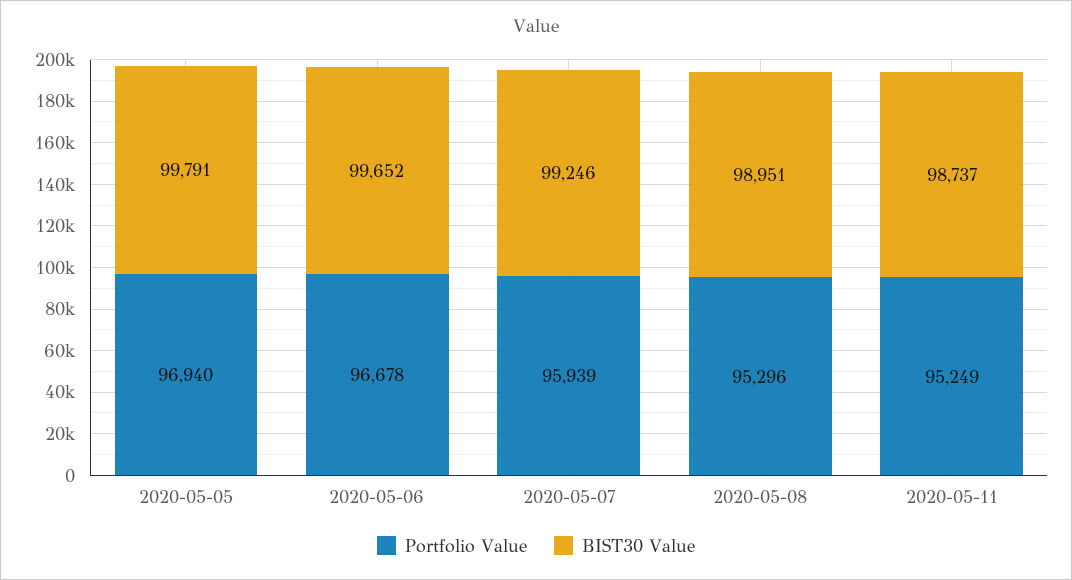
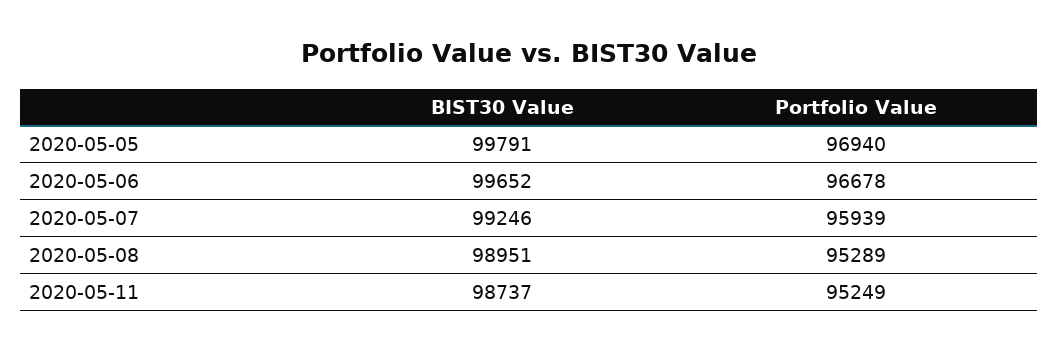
  {
    "Portfolio Value": {
      "2020-05-05": 96940,
      "2020-05-06": 96678,
      "2020-05-07": 95939,
-     "2020-05-08": 95296,
+     "2020-05-08": 95289,
      "2020-05-11": 95249
    },
    "BIST30 Value": {
      "2020-05-05": 99791,
      "2020-05-06": 99652,
      "2020-05-07": 99246,
      "2020-05-08": 98951,
      "2020-05-11": 98737
    }
  }

